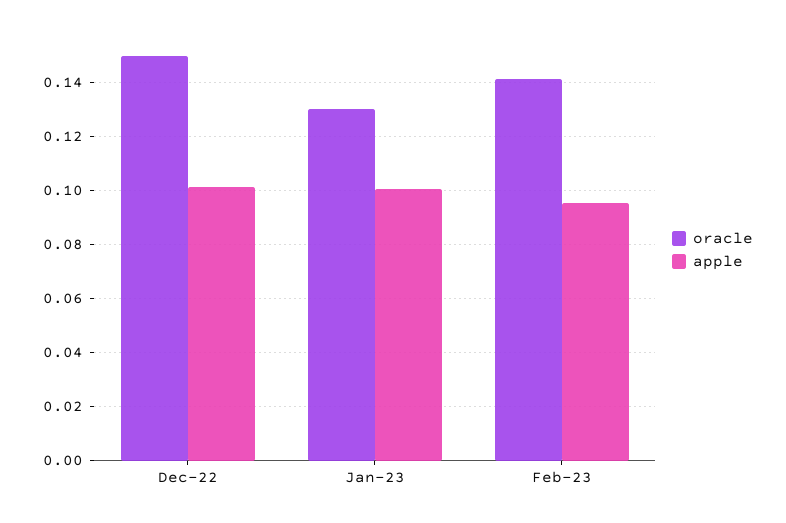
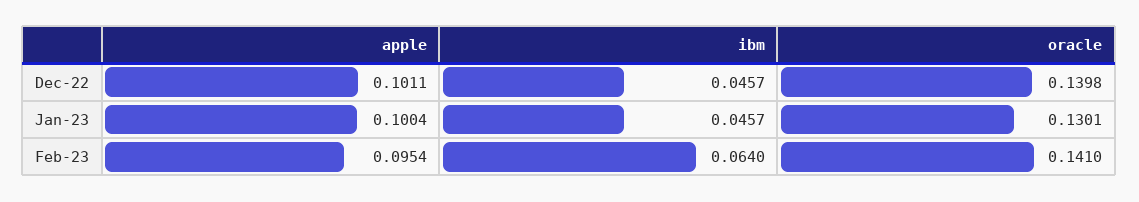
  {
    "oracle": {
-     "Dec-22": 0.15,
+     "Dec-22": 0.1398,
      "Jan-23": 0.1301,
      "Feb-23": 0.141
    },
    "apple": {
      "Dec-22": 0.1011,
      "Jan-23": 0.1004,
      "Feb-23": 0.0954
-   }
+   },
+   "ibm": {
+     "Dec-22": 0.0457,
+     "Jan-23": 0.0457,
+     "Feb-23": 0.064
+   }
  }

